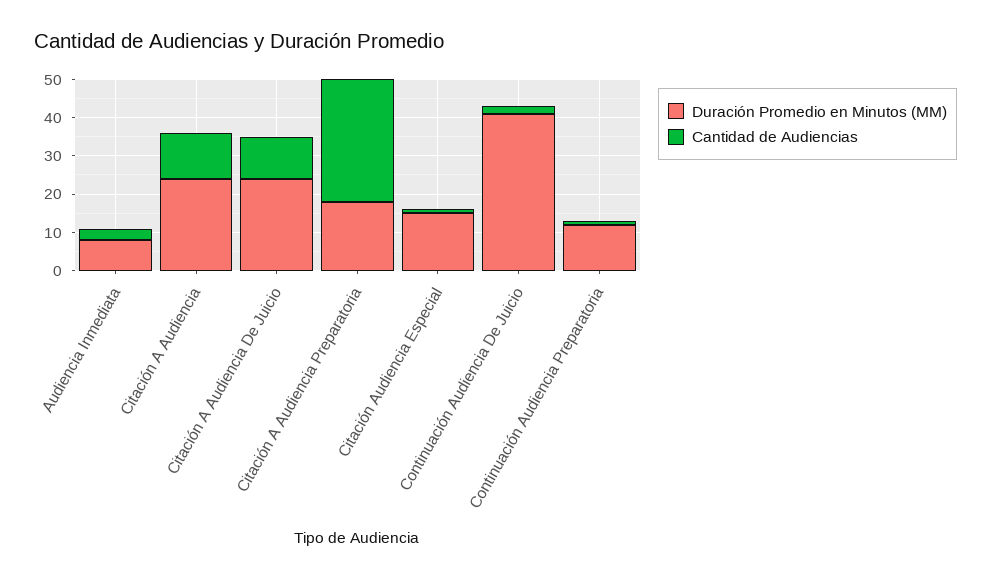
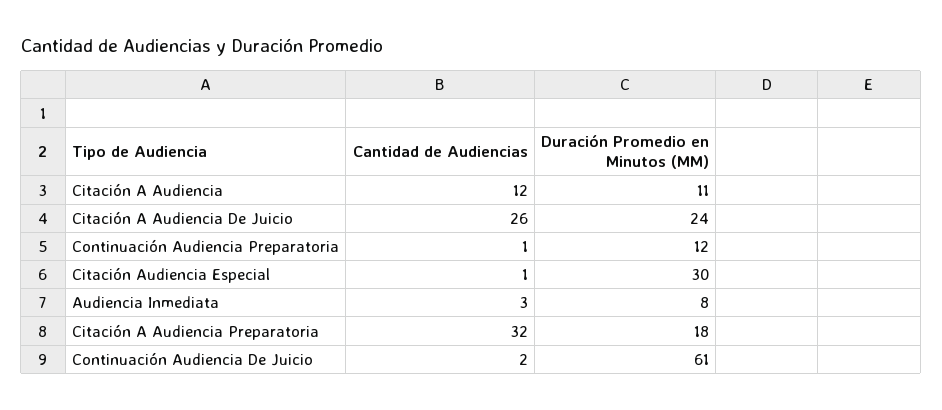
  {
    "Duración Promedio en Minutos (MM)": {
      "Audiencia Inmediata": 8,
-     "Citación A Audiencia": 25,
+     "Citación A Audiencia": 11,
      "Citación A Audiencia De Juicio": 24,
      "Citación A Audiencia Preparatoria": 18,
-     "Citación Audiencia Especial": 15,
+     "Citación Audiencia Especial": 30,
-     "Continuación Audiencia De Juicio": 40,
+     "Continuación Audiencia De Juicio": 61,
      "Continuación Audiencia Preparatoria": 12
    },
    "Cantidad de Audiencias": {
      "Audiencia Inmediata": 3,
      "Citación A Audiencia": 12,
-     "Citación A Audiencia De Juicio": 10,
+     "Citación A Audiencia De Juicio": 26,
      "Citación A Audiencia Preparatoria": 32,
      "Citación Audiencia Especial": 1,
      "Continuación Audiencia De Juicio": 2,
      "Continuación Audiencia Preparatoria": 1
    }
  }

